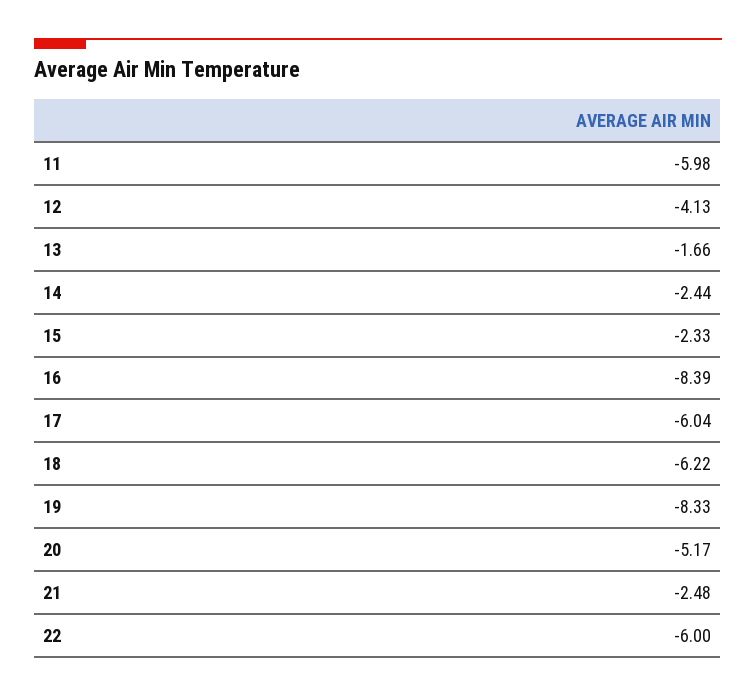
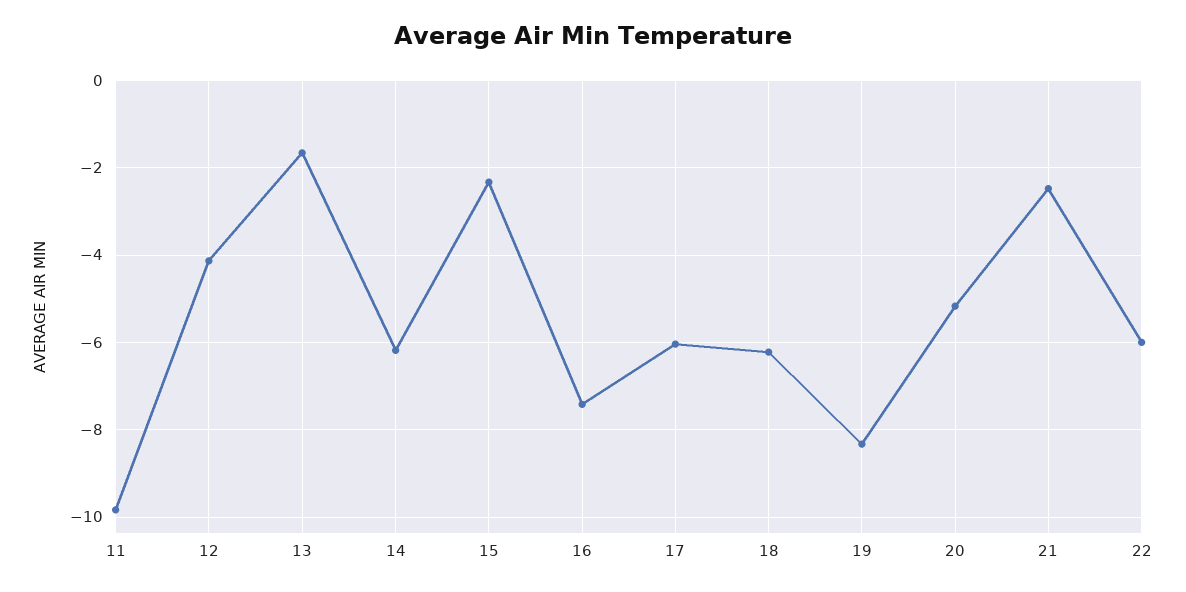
  {
-   "11": -5.98,
+   "11": -9.8,
    "12": -4.13,
    "13": -1.66,
-   "14": -2.44,
+   "14": -6.2,
    "15": -2.33,
-   "16": -8.39,
+   "16": -7.4,
    "17": -6.04,
    "18": -6.22,
    "19": -8.33,
    "20": -5.17,
    "21": -2.48,
    "22": -6
  }

